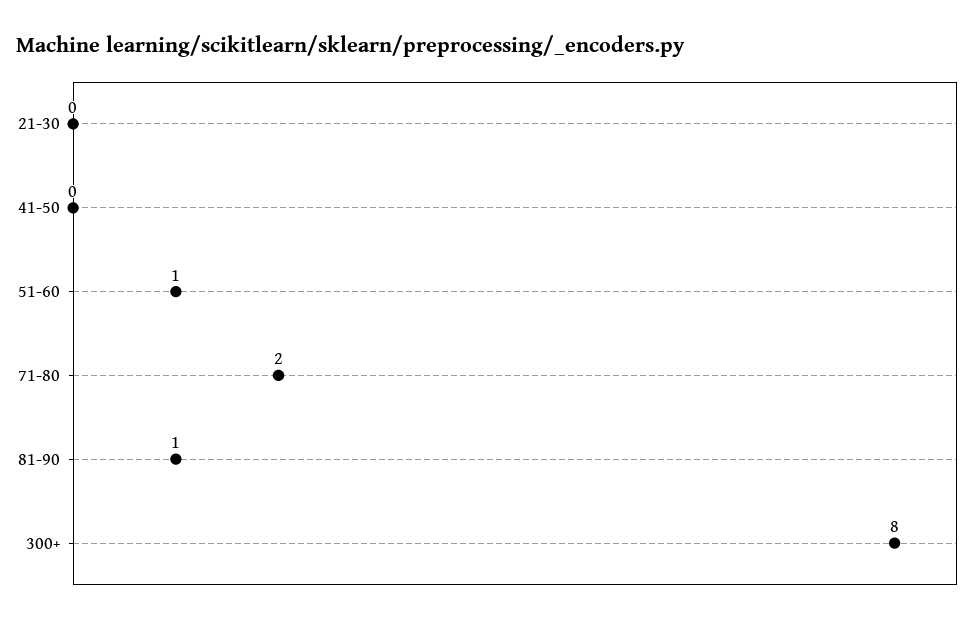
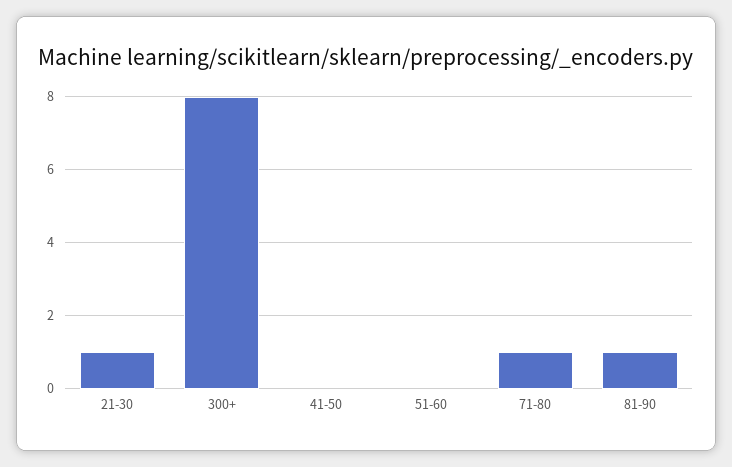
  {
-   "21-30": 0,
+   "21-30": 1,
    "41-50": 0,
-   "51-60": 1,
+   "51-60": 0,
-   "71-80": 2,
+   "71-80": 1,
    "81-90": 1,
    "300+": 8
  }

